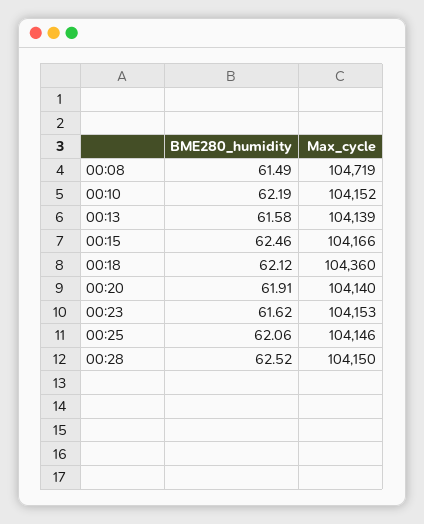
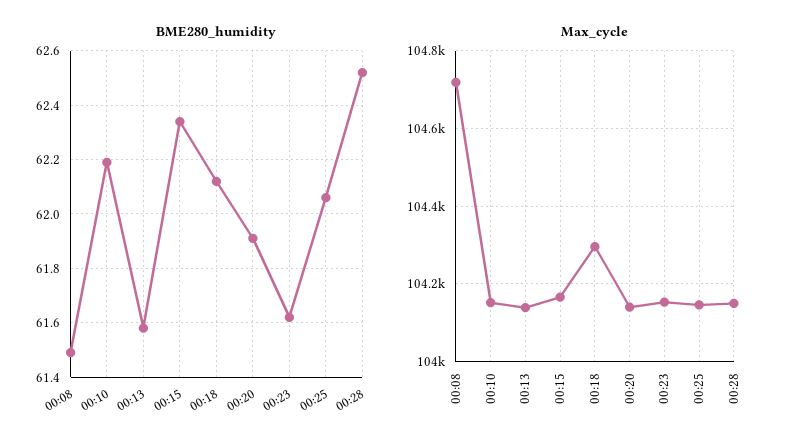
  {
    "BME280_humidity": {
      "00:08": 61.49,
      "00:10": 62.19,
      "00:13": 61.58,
-     "00:15": 62.46,
+     "00:15": 62.35,
      "00:18": 62.12,
      "00:20": 61.91,
      "00:23": 61.62,
      "00:25": 62.06,
      "00:28": 62.52
    },
    "Max_cycle": {
      "00:08": 104719,
      "00:10": 104152,
      "00:13": 104139,
      "00:15": 104166,
-     "00:18": 104360,
+     "00:18": 104300,
      "00:20": 104140,
      "00:23": 104153,
      "00:25": 104146,
      "00:28": 104150
    }
  }

